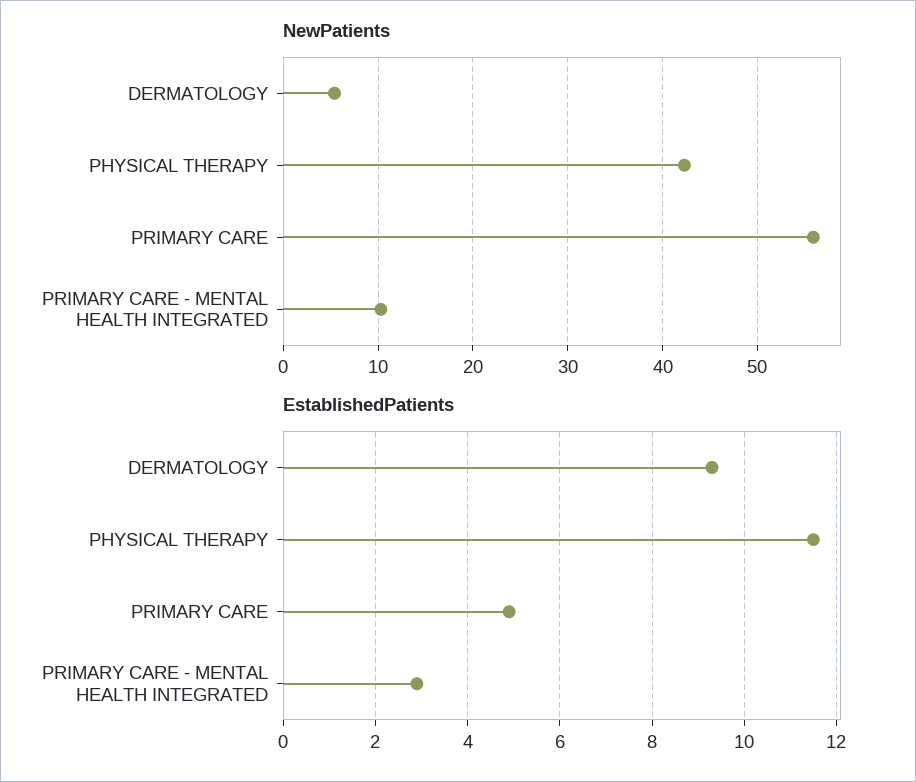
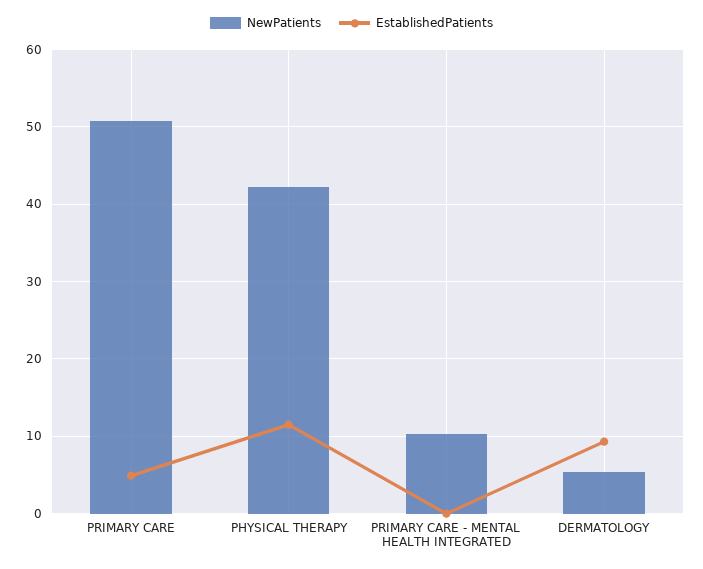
  {
    "NewPatients": {
      "DERMATOLOGY": 5,
      "PHYSICAL THERAPY": 42,
-     "PRIMARY CARE": 56,
+     "PRIMARY CARE": 51,
      "PRIMARY CARE - MENTAL HEALTH INTEGRATED": 10
    },
    "EstablishedPatients": {
      "DERMATOLOGY": 9.5,
      "PHYSICAL THERAPY": 11.5,
      "PRIMARY CARE": 5,
-     "PRIMARY CARE - MENTAL HEALTH INTEGRATED": 3
+     "PRIMARY CARE - MENTAL HEALTH INTEGRATED": 0
    }
  }

